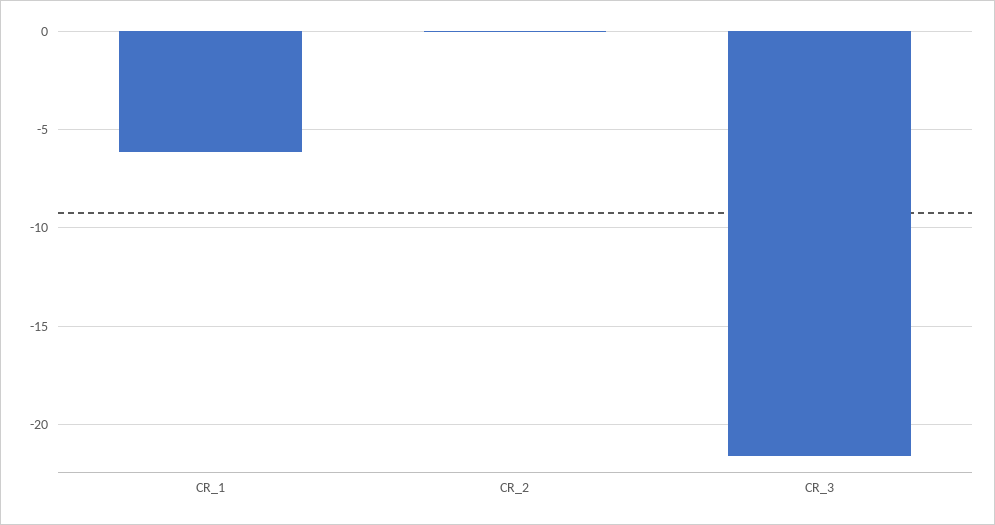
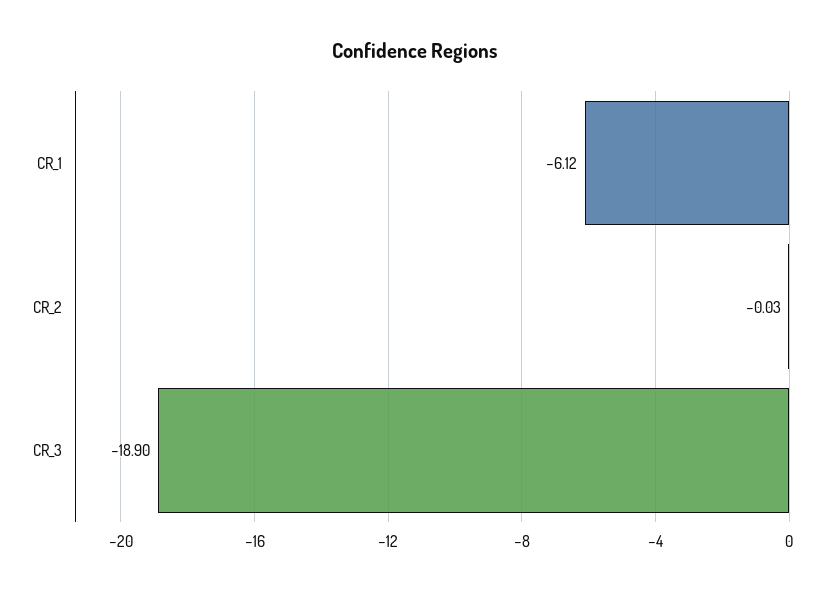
  {
    "CR_1": -6.12,
    "CR_2": -0.03,
-   "CR_3": -21.5
+   "CR_3": -18.9
  }

